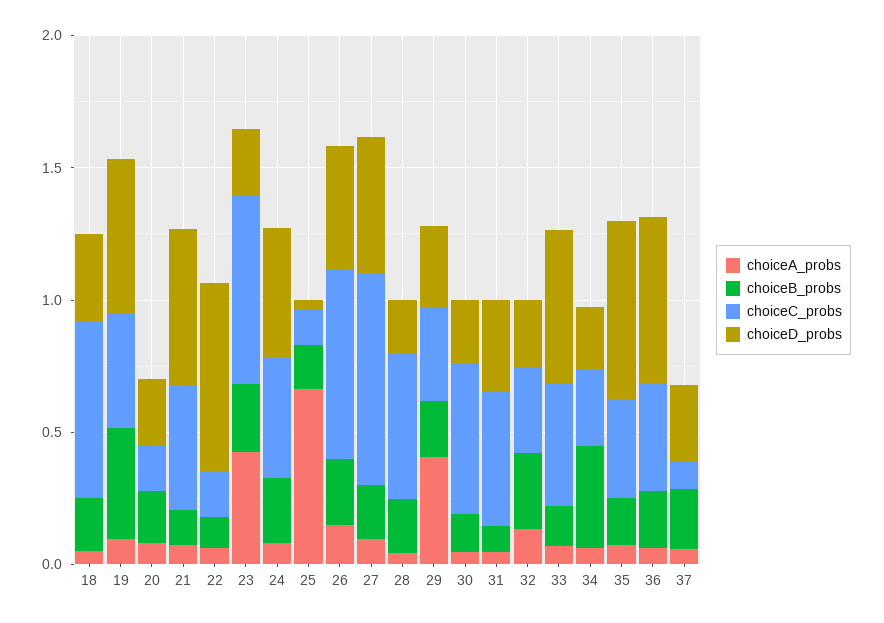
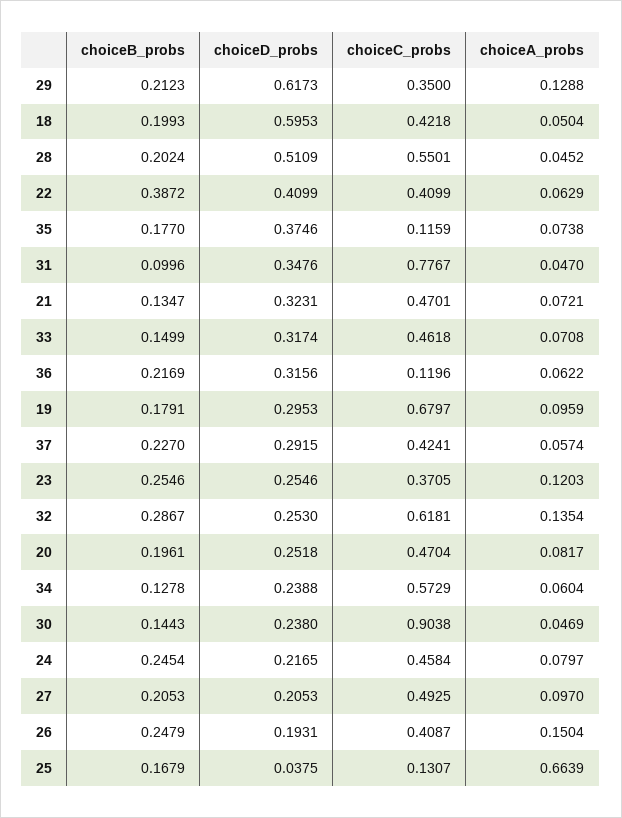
  {
    "choiceA_probs": {
      "18": 0.0504,
      "19": 0.0959,
      "20": 0.0817,
      "21": 0.0721,
      "22": 0.0629,
-     "23": 0.4,
+     "23": 0.1203,
      "24": 0.0797,
      "25": 0.6639,
      "26": 0.1504,
      "27": 0.097,
      "28": 0.0452,
-     "29": 0.4,
+     "29": 0.1288,
      "30": 0.0469,
      "31": 0.047,
      "32": 0.1354,
      "33": 0.0708,
      "34": 0.0604,
      "35": 0.0738,
      "36": 0.0622,
      "37": 0.0574
    },
    "choiceB_probs": {
      "18": 0.1993,
-     "19": 0.4,
+     "19": 0.1791,
      "20": 0.1961,
      "21": 0.1347,
-     "22": 0.1,
+     "22": 0.3872,
      "23": 0.2546,
      "24": 0.2454,
      "25": 0.1679,
      "26": 0.2479,
      "27": 0.2053,
      "28": 0.2024,
      "29": 0.2123,
      "30": 0.1443,
      "31": 0.0996,
      "32": 0.2867,
      "33": 0.1499,
-     "34": 0.4,
+     "34": 0.1278,
      "35": 0.177,
      "36": 0.2169,
      "37": 0.227
    },
    "choiceC_probs": {
-     "18": 0.7,
+     "18": 0.4218,
-     "19": 0.4,
+     "19": 0.6797,
-     "20": 0.2,
+     "20": 0.4704,
      "21": 0.4701,
-     "22": 0.2,
+     "22": 0.4099,
-     "23": 0.7,
+     "23": 0.3705,
      "24": 0.4584,
      "25": 0.1307,
-     "26": 0.7,
+     "26": 0.4087,
-     "27": 0.8,
+     "27": 0.4925,
      "28": 0.5501,
      "29": 0.35,
-     "30": 0.6,
+     "30": 0.9038,
-     "31": 0.5,
+     "31": 0.7767,
-     "32": 0.3,
+     "32": 0.6181,
      "33": 0.4618,
-     "34": 0.3,
+     "34": 0.5729,
-     "35": 0.4,
+     "35": 0.1159,
-     "36": 0.4,
+     "36": 0.1196,
-     "37": 0.1
+     "37": 0.4241
    },
    "choiceD_probs": {
-     "18": 0.3,
+     "18": 0.5953,
-     "19": 0.6,
+     "19": 0.2953,
      "20": 0.2518,
-     "21": 0.6,
+     "21": 0.3231,
-     "22": 0.7,
+     "22": 0.4099,
      "23": 0.2546,
-     "24": 0.5,
+     "24": 0.2165,
      "25": 0.0375,
-     "26": 0.5,
+     "26": 0.1931,
-     "27": 0.5,
+     "27": 0.2053,
-     "28": 0.2,
+     "28": 0.5109,
-     "29": 0.3,
+     "29": 0.6173,
      "30": 0.238,
      "31": 0.3476,
      "32": 0.253,
-     "33": 0.6,
+     "33": 0.3174,
      "34": 0.2388,
-     "35": 0.7,
+     "35": 0.3746,
-     "36": 0.6,
+     "36": 0.3156,
      "37": 0.2915
    }
  }

